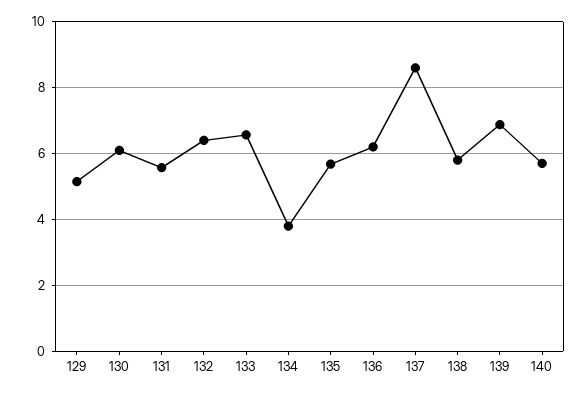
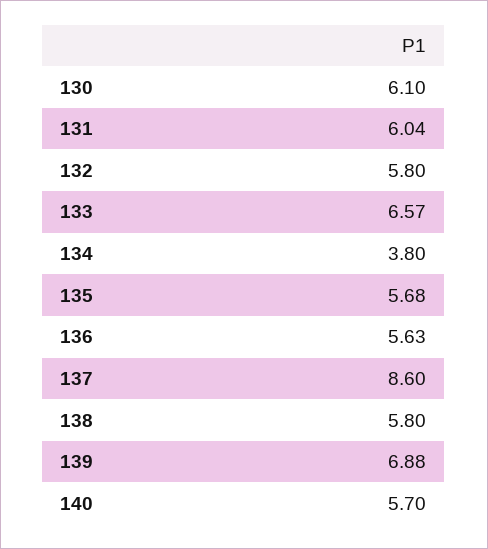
  {
-   "129": 5.2,
    "130": 6.1,
-   "131": 5.6,
+   "131": 6.04,
-   "132": 6.4,
+   "132": 5.8,
    "133": 6.57,
    "134": 3.8,
    "135": 5.68,
-   "136": 6.2,
+   "136": 5.63,
    "137": 8.6,
    "138": 5.8,
    "139": 6.88,
    "140": 5.7
  }

